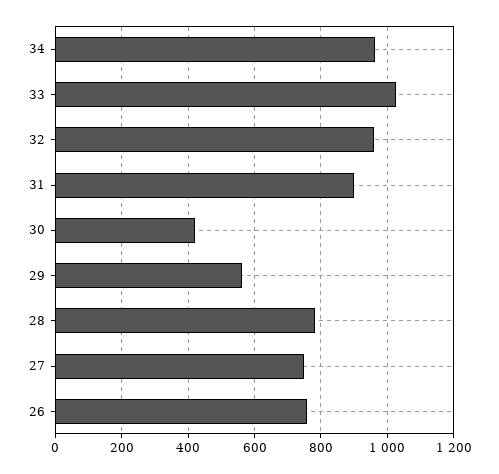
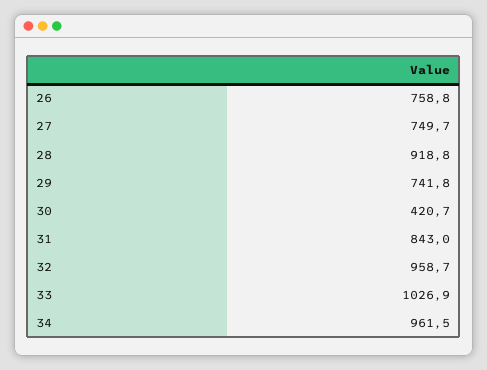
  {
    "34": 961.5,
    "33": 1026.9,
    "32": 958.7,
-   "31": 900,
+   "31": 843,
    "30": 420.7,
-   "29": 560,
+   "29": 741.8,
-   "28": 780,
+   "28": 918.8,
    "27": 749.7,
    "26": 758.8
  }

